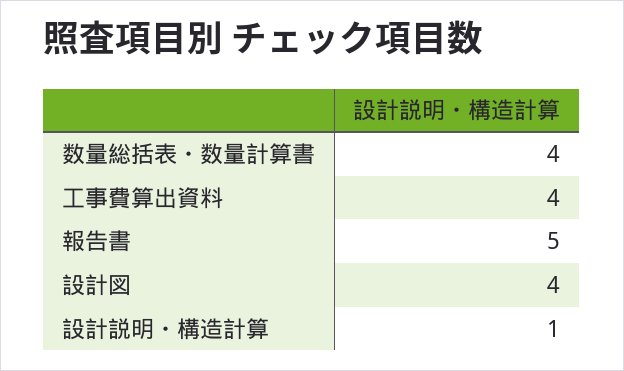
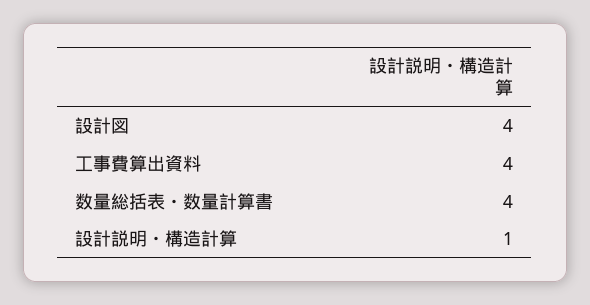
  {
    "数量総括表・数量計算書": 4,
    "工事費算出資料": 4,
-   "報告書": 5,
    "設計図": 4,
    "設計説明・構造計算": 1
  }

